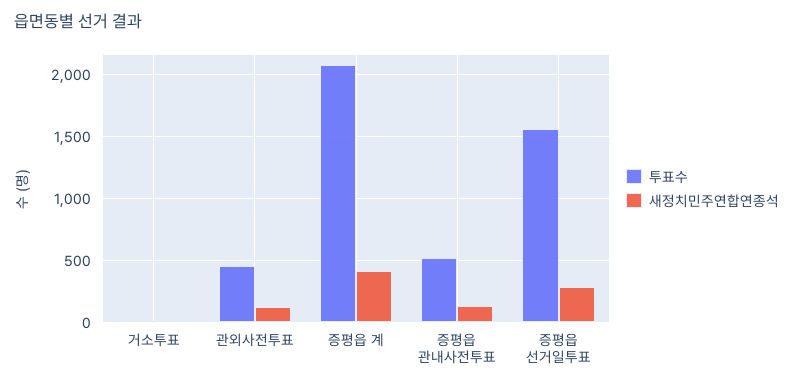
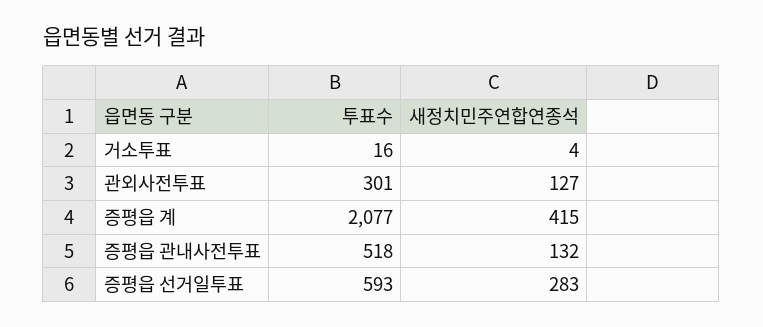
  {
    "투표수": {
      "거소투표": 16,
-     "관외사전투표": 450,
+     "관외사전투표": 301,
      "증평읍 계": 2077,
      "증평읍 관내사전투표": 518,
-     "증평읍 선거일투표": 1550
+     "증평읍 선거일투표": 593
    },
    "새정치민주연합연종석": {
      "거소투표": 4,
      "관외사전투표": 127,
      "증평읍 계": 415,
      "증평읍 관내사전투표": 132,
      "증평읍 선거일투표": 283
    }
  }

